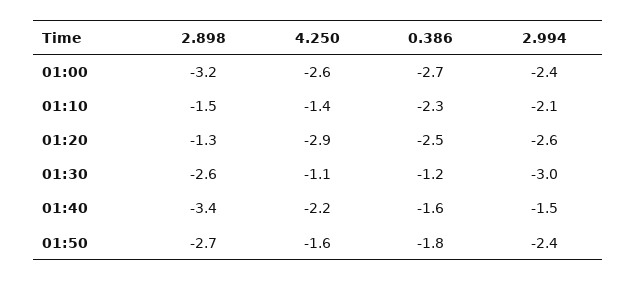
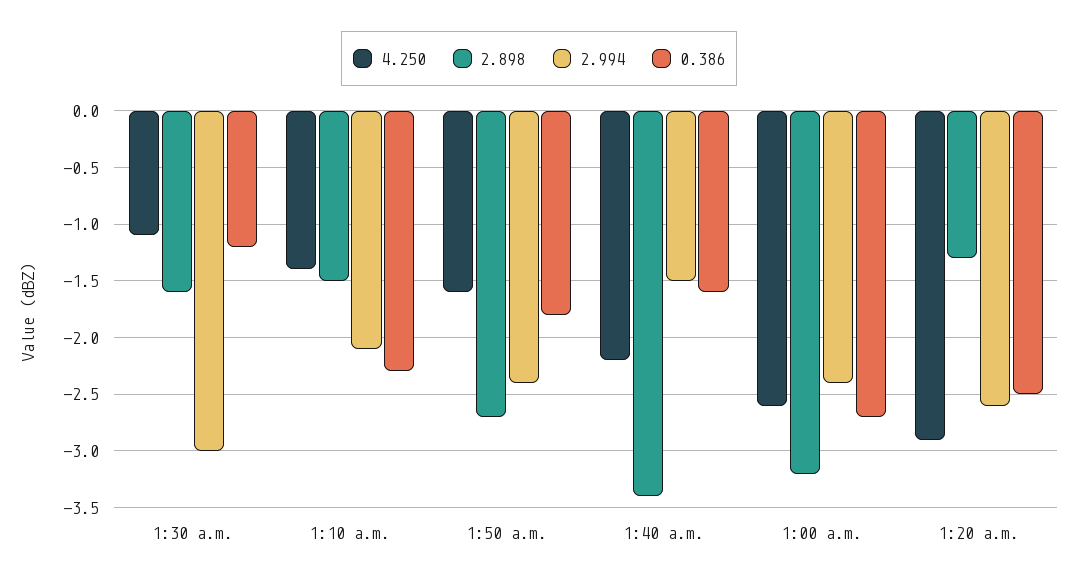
  {
    "2.898": {
      "01:00": -3.2,
      "01:10": -1.5,
      "01:20": -1.3,
-     "01:30": -2.6,
+     "01:30": -1.6,
      "01:40": -3.4,
      "01:50": -2.7
    },
    "4.250": {
      "01:00": -2.6,
      "01:10": -1.4,
      "01:20": -2.9,
      "01:30": -1.1,
      "01:40": -2.2,
      "01:50": -1.6
    },
    "0.386": {
      "01:00": -2.7,
      "01:10": -2.3,
      "01:20": -2.5,
      "01:30": -1.2,
      "01:40": -1.6,
      "01:50": -1.8
    },
    "2.994": {
      "01:00": -2.4,
      "01:10": -2.1,
      "01:20": -2.6,
      "01:30": -3,
      "01:40": -1.5,
      "01:50": -2.4
    }
  }

